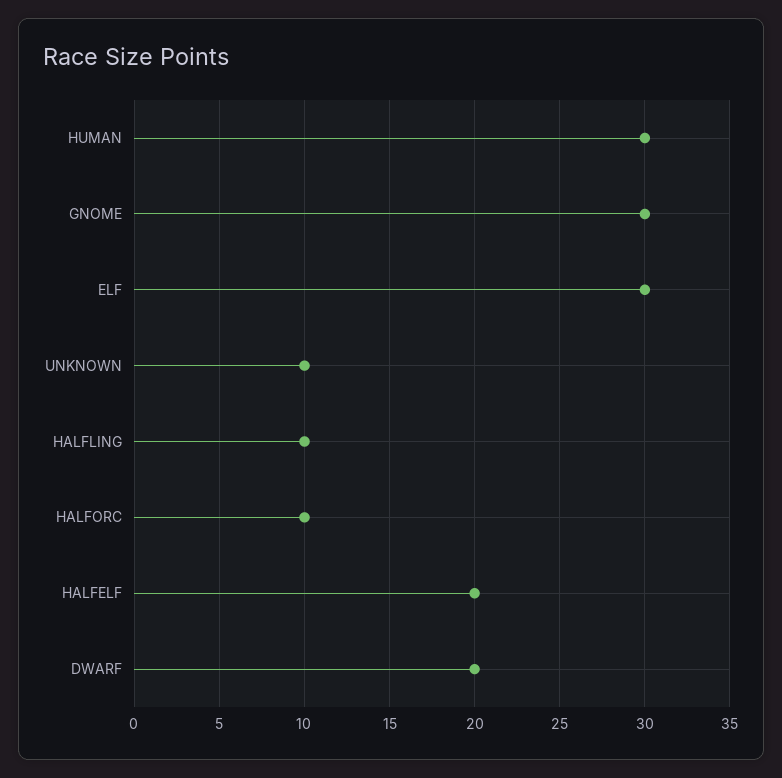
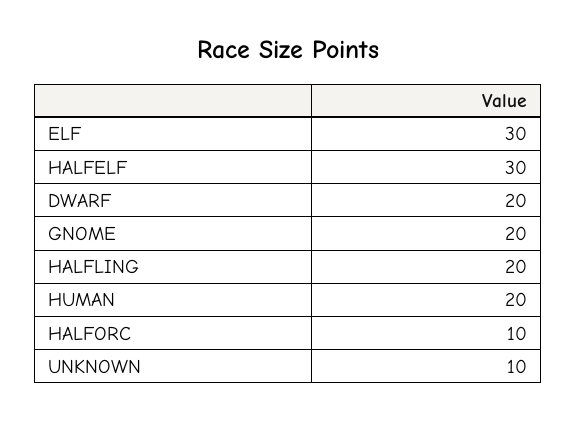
  {
-   "HUMAN": 30,
+   "HUMAN": 20,
-   "GNOME": 30,
+   "GNOME": 20,
    "ELF": 30,
    "UNKNOWN": 10,
-   "HALFLING": 10,
+   "HALFLING": 20,
    "HALFORC": 10,
-   "HALFELF": 20,
+   "HALFELF": 30,
    "DWARF": 20
  }

